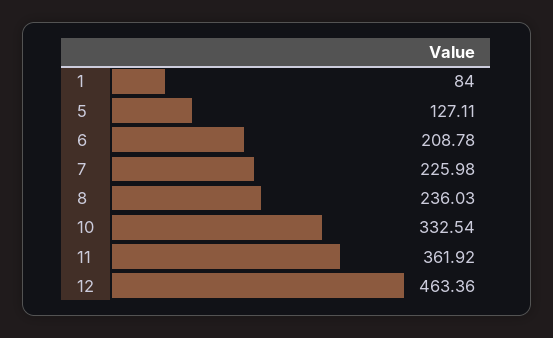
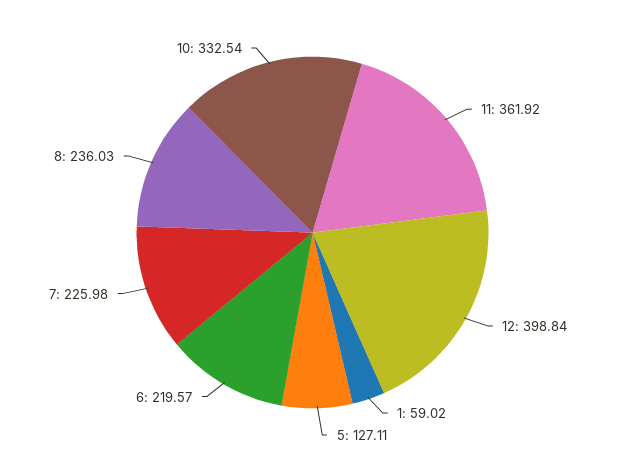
  {
-   "1": 84,
+   "1": 59.02,
    "5": 127.11,
-   "6": 208.78,
+   "6": 219.57,
    "7": 225.98,
    "8": 236.03,
    "10": 332.54,
    "11": 361.92,
-   "12": 463.36
+   "12": 398.84
  }

